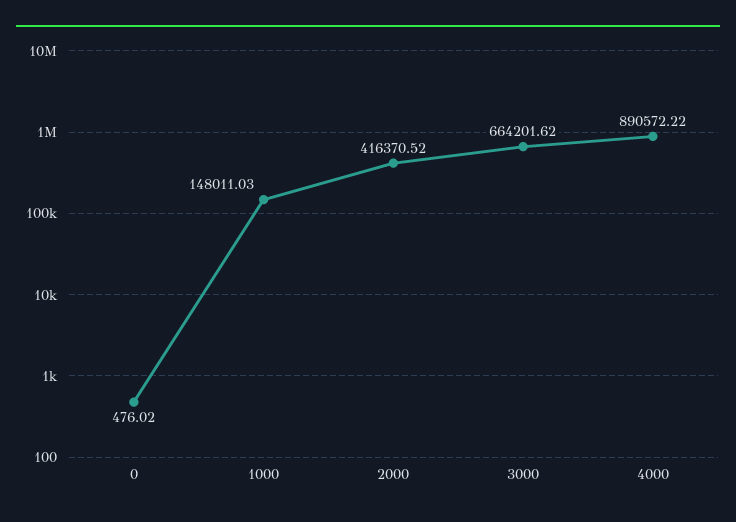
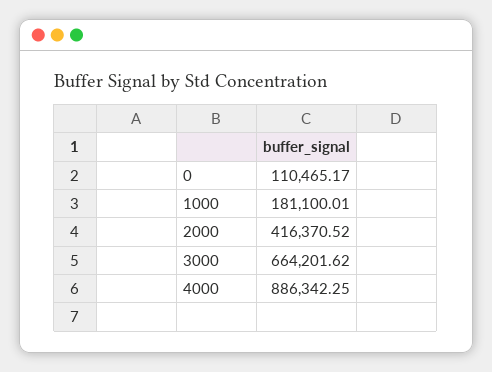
  {
-   "0": 476.02,
+   "0": 110465.17,
-   "1000": 148011.03,
+   "1000": 181100.01,
    "2000": 416370.52,
    "3000": 664201.62,
-   "4000": 890572.22
+   "4000": 886342.25
  }

